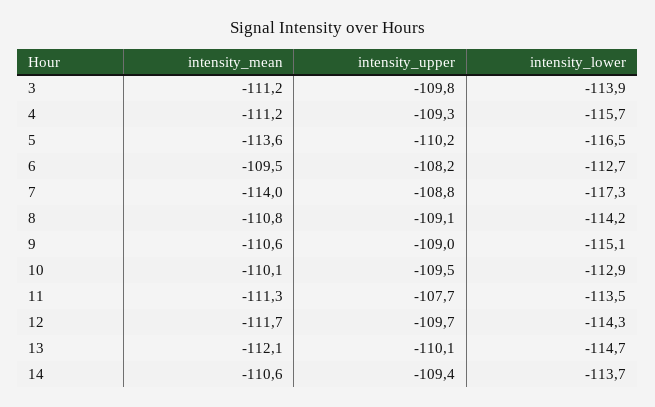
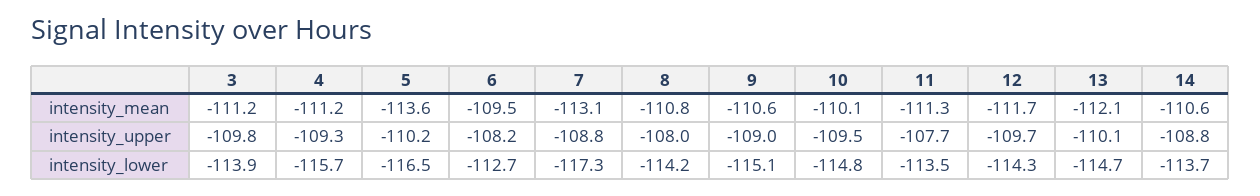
  {
    "intensity_mean": {
      "3": -111.2,
      "4": -111.2,
      "5": -113.6,
      "6": -109.5,
-     "7": -114,
+     "7": -113.1,
      "8": -110.8,
      "9": -110.6,
      "10": -110.1,
      "11": -111.3,
      "12": -111.7,
      "13": -112.1,
      "14": -110.6
    },
    "intensity_upper": {
      "3": -109.8,
      "4": -109.3,
      "5": -110.2,
      "6": -108.2,
      "7": -108.8,
-     "8": -109.1,
+     "8": -108,
      "9": -109,
      "10": -109.5,
      "11": -107.7,
      "12": -109.7,
      "13": -110.1,
-     "14": -109.4
+     "14": -108.8
    },
    "intensity_lower": {
      "3": -113.9,
      "4": -115.7,
      "5": -116.5,
      "6": -112.7,
      "7": -117.3,
      "8": -114.2,
      "9": -115.1,
-     "10": -112.9,
+     "10": -114.8,
      "11": -113.5,
      "12": -114.3,
      "13": -114.7,
      "14": -113.7
    }
  }

